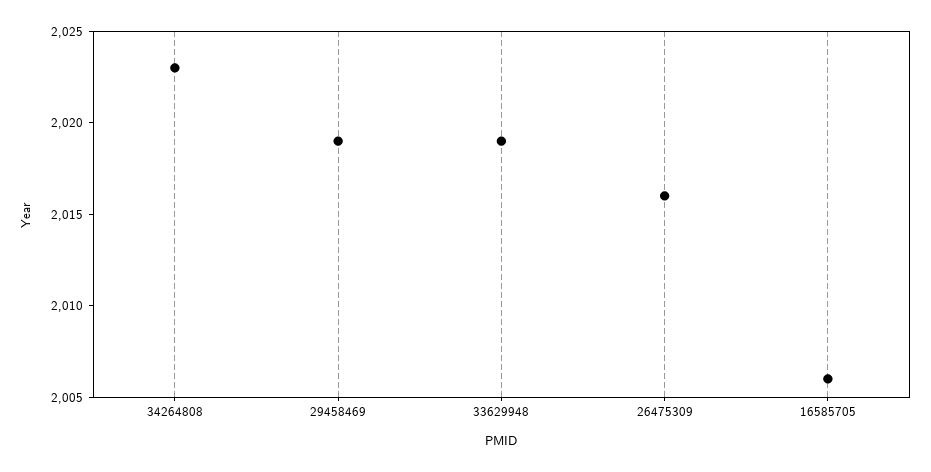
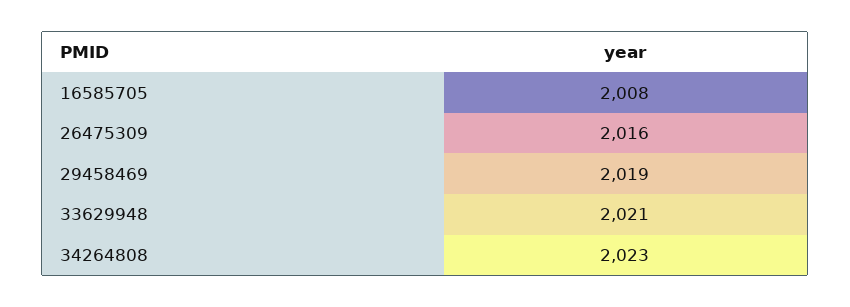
  {
    "34264808": 2023,
    "29458469": 2019,
-   "33629948": 2019,
+   "33629948": 2021,
    "26475309": 2016,
-   "16585705": 2006
+   "16585705": 2008
  }

